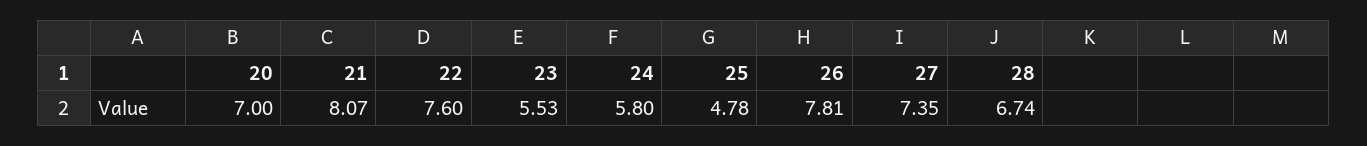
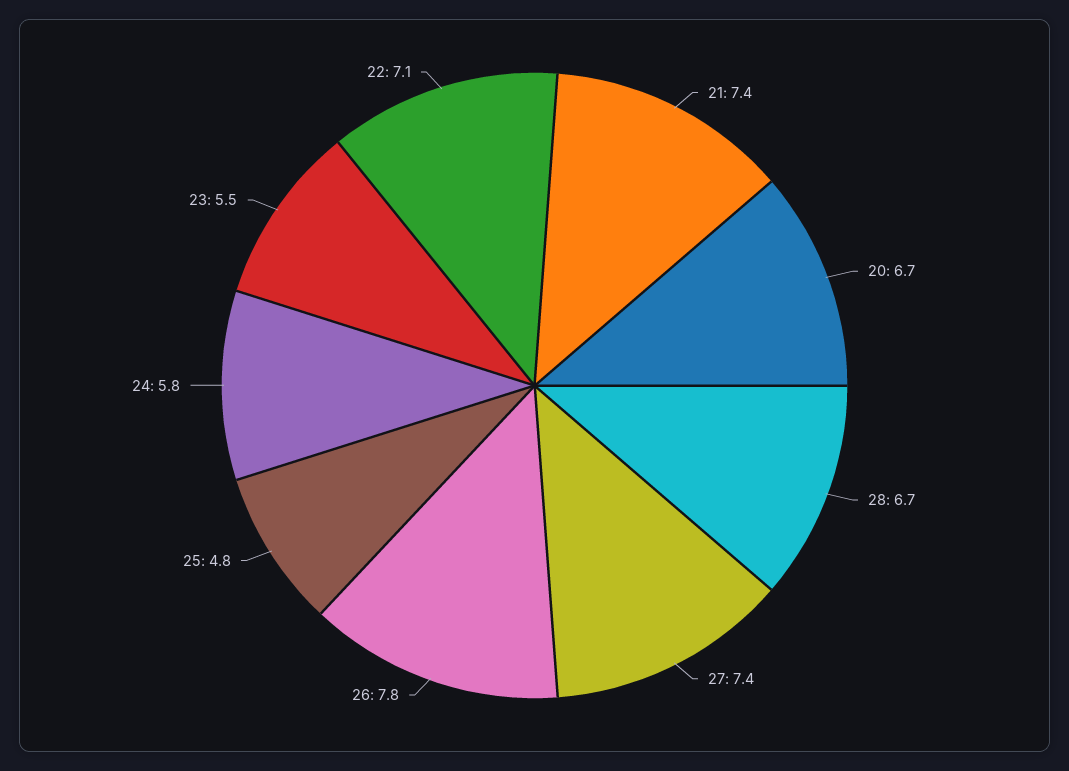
  {
-   "20": 7,
+   "20": 6.7,
-   "21": 8.07,
+   "21": 7.4,
-   "22": 7.6,
+   "22": 7.1,
    "23": 5.53,
    "24": 5.8,
    "25": 4.78,
    "26": 7.81,
    "27": 7.35,
    "28": 6.74
  }

